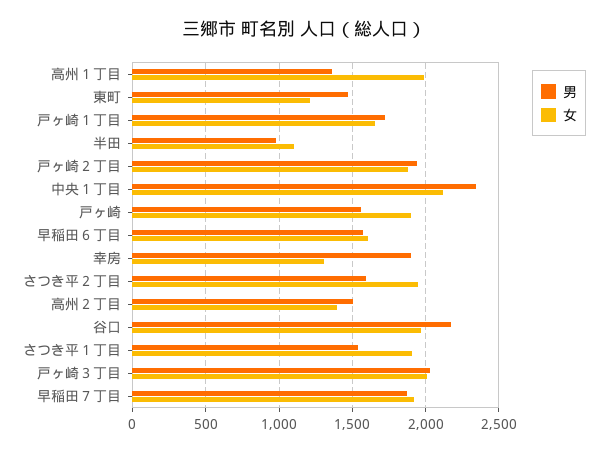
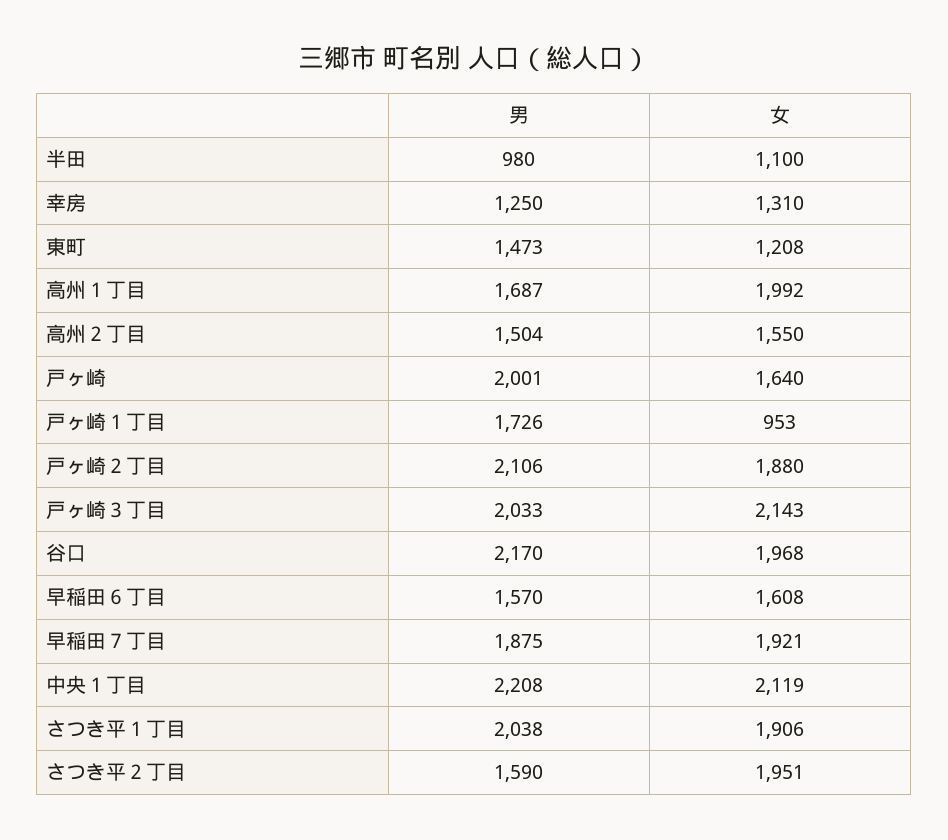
  {
    "男": {
-     "高州１丁目": 1350,
+     "高州１丁目": 1687,
      "東町": 1473,
      "戸ヶ崎１丁目": 1726,
      "半田": 980,
-     "戸ヶ崎２丁目": 1950,
+     "戸ヶ崎２丁目": 2106,
-     "中央１丁目": 2350,
+     "中央１丁目": 2208,
-     "戸ヶ崎": 1550,
+     "戸ヶ崎": 2001,
      "早稲田６丁目": 1570,
-     "幸房": 1900,
+     "幸房": 1250,
      "さつき平２丁目": 1590,
      "高州２丁目": 1504,
      "谷口": 2170,
-     "さつき平１丁目": 1550,
+     "さつき平１丁目": 2038,
      "戸ヶ崎３丁目": 2033,
      "早稲田７丁目": 1875
    },
    "女": {
      "高州１丁目": 1992,
      "東町": 1208,
-     "戸ヶ崎１丁目": 1650,
+     "戸ヶ崎１丁目": 953,
      "半田": 1100,
      "戸ヶ崎２丁目": 1880,
      "中央１丁目": 2119,
-     "戸ヶ崎": 1900,
+     "戸ヶ崎": 1640,
      "早稲田６丁目": 1608,
      "幸房": 1310,
      "さつき平２丁目": 1951,
-     "高州２丁目": 1400,
+     "高州２丁目": 1550,
      "谷口": 1968,
      "さつき平１丁目": 1906,
-     "戸ヶ崎３丁目": 2000,
+     "戸ヶ崎３丁目": 2143,
      "早稲田７丁目": 1921
    }
  }

